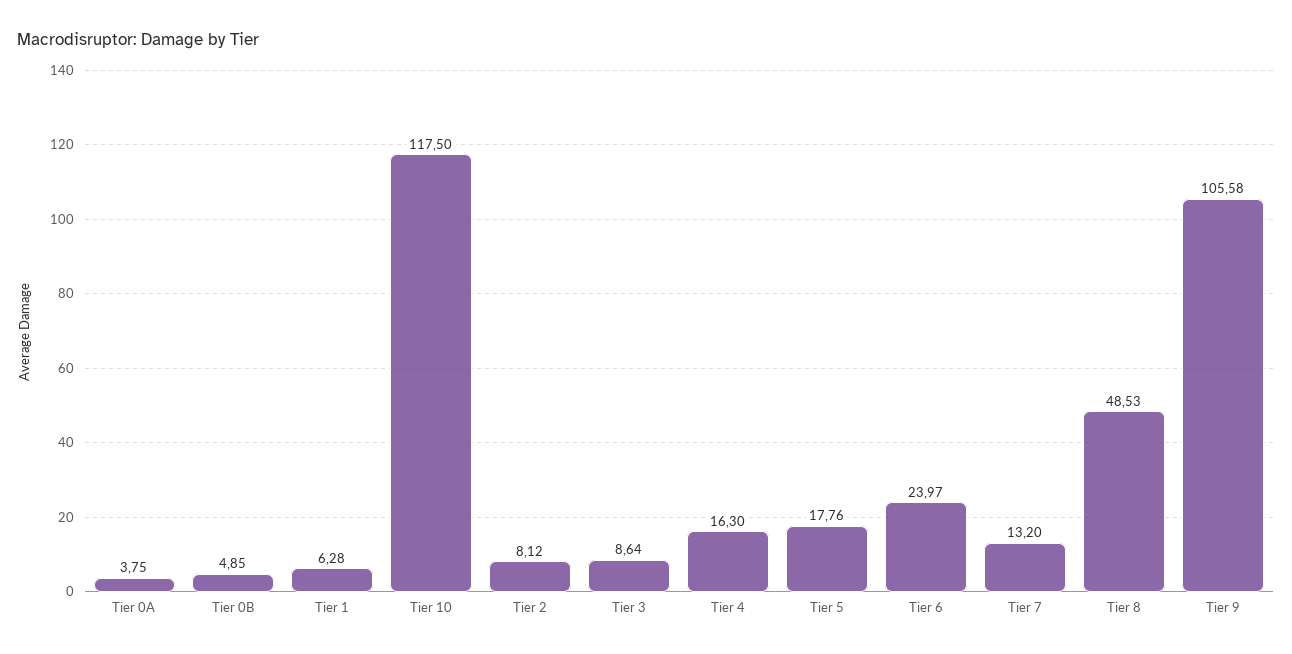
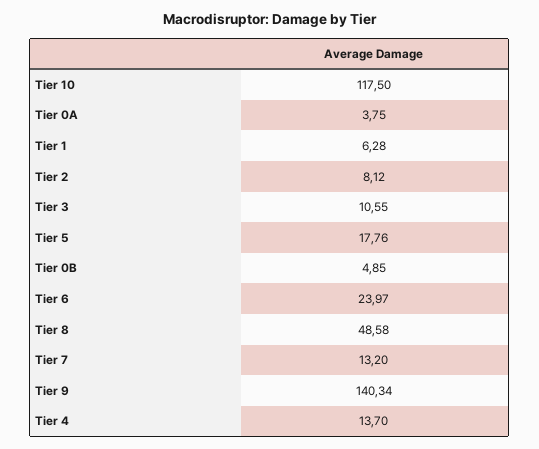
  {
    "Tier 0A": 3.75,
    "Tier 0B": 4.85,
    "Tier 1": 6.28,
    "Tier 10": 117.5,
    "Tier 2": 8.12,
-   "Tier 3": 8.64,
+   "Tier 3": 10.55,
-   "Tier 4": 16.3,
+   "Tier 4": 13.7,
    "Tier 5": 17.76,
    "Tier 6": 23.97,
    "Tier 7": 13.2,
-   "Tier 8": 48.53,
+   "Tier 8": 48.58,
-   "Tier 9": 105.58
+   "Tier 9": 140.34
  }

